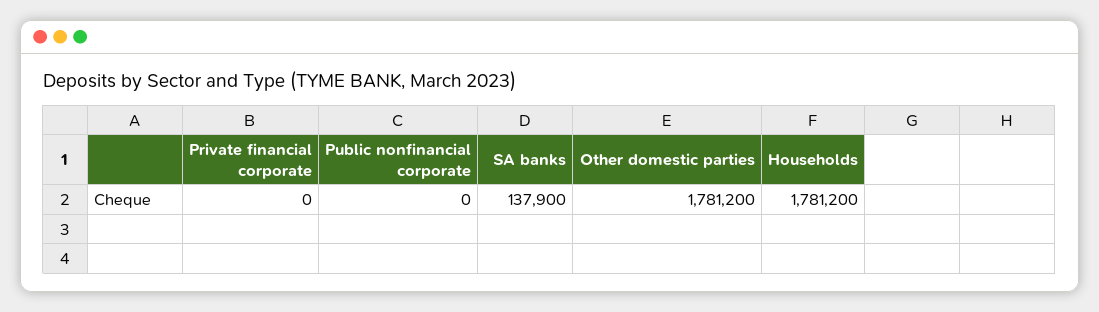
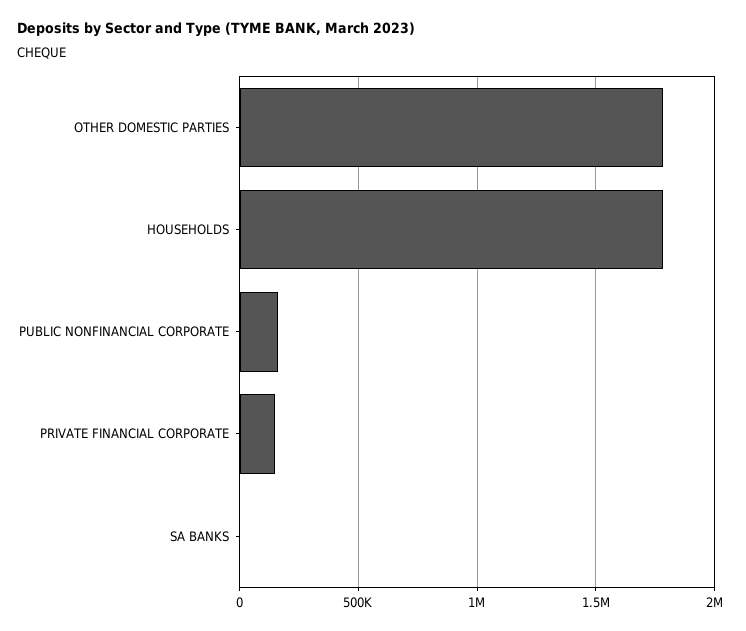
  {
-   "Private financial corporate": 0,
+   "Private financial corporate": 150000,
-   "Public nonfinancial corporate": 0,
+   "Public nonfinancial corporate": 150000,
-   "SA banks": 137900,
+   "SA banks": 0,
    "Other domestic parties": 1781200,
    "Households": 1781200
  }

